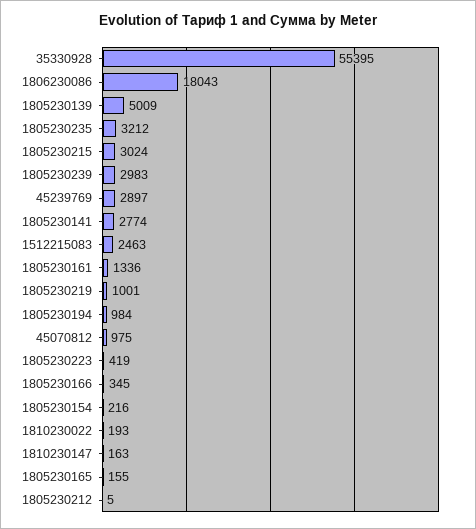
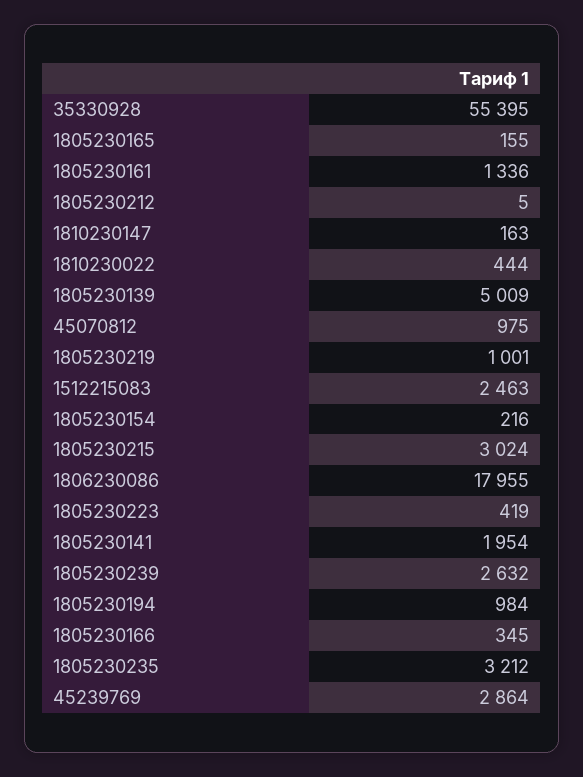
  {
    "35330928": 55395,
-   "1806230086": 18043,
+   "1806230086": 17955,
    "1805230139": 5009,
    "1805230235": 3212,
    "1805230215": 3024,
-   "1805230239": 2983,
+   "1805230239": 2632,
-   "45239769": 2897,
+   "45239769": 2864,
-   "1805230141": 2774,
+   "1805230141": 1954,
    "1512215083": 2463,
    "1805230161": 1336,
    "1805230219": 1001,
    "1805230194": 984,
    "45070812": 975,
    "1805230223": 419,
    "1805230166": 345,
    "1805230154": 216,
-   "1810230022": 193,
+   "1810230022": 444,
    "1810230147": 163,
    "1805230165": 155,
    "1805230212": 5
  }

